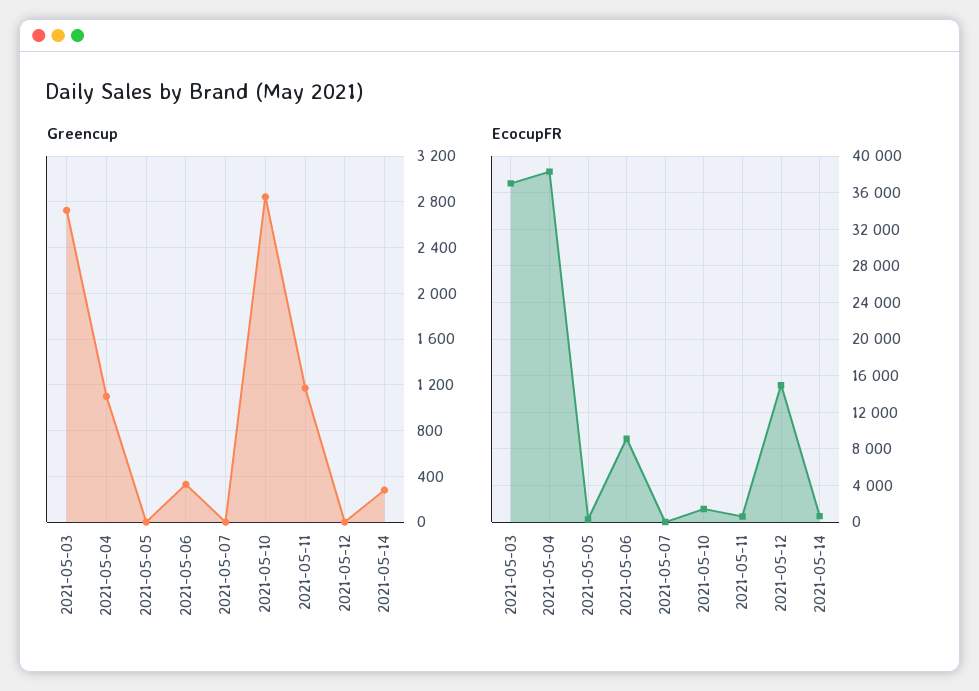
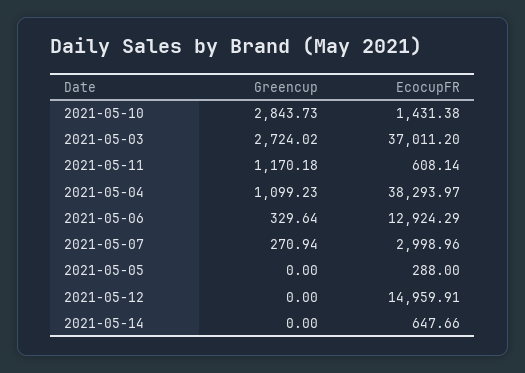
  {
    "Greencup": {
      "2021-05-03": 2724.02,
      "2021-05-04": 1099.23,
      "2021-05-05": 0,
      "2021-05-06": 329.64,
-     "2021-05-07": 0,
+     "2021-05-07": 270.94,
      "2021-05-10": 2843.73,
      "2021-05-11": 1170.18,
      "2021-05-12": 0,
-     "2021-05-14": 300
+     "2021-05-14": 0
    },
    "EcocupFR": {
      "2021-05-03": 37011.2,
      "2021-05-04": 38293.97,
      "2021-05-05": 288,
-     "2021-05-06": 9000,
+     "2021-05-06": 12924.29,
-     "2021-05-07": 0,
+     "2021-05-07": 2998.96,
      "2021-05-10": 1431.38,
      "2021-05-11": 608.14,
      "2021-05-12": 14959.91,
      "2021-05-14": 647.66
    }
  }

